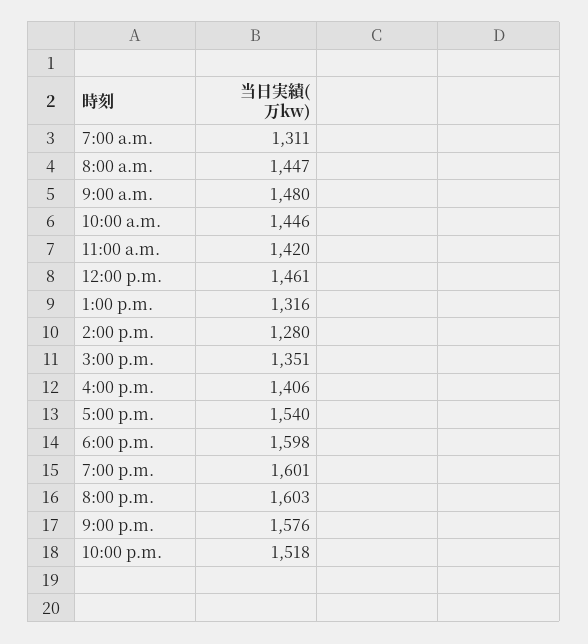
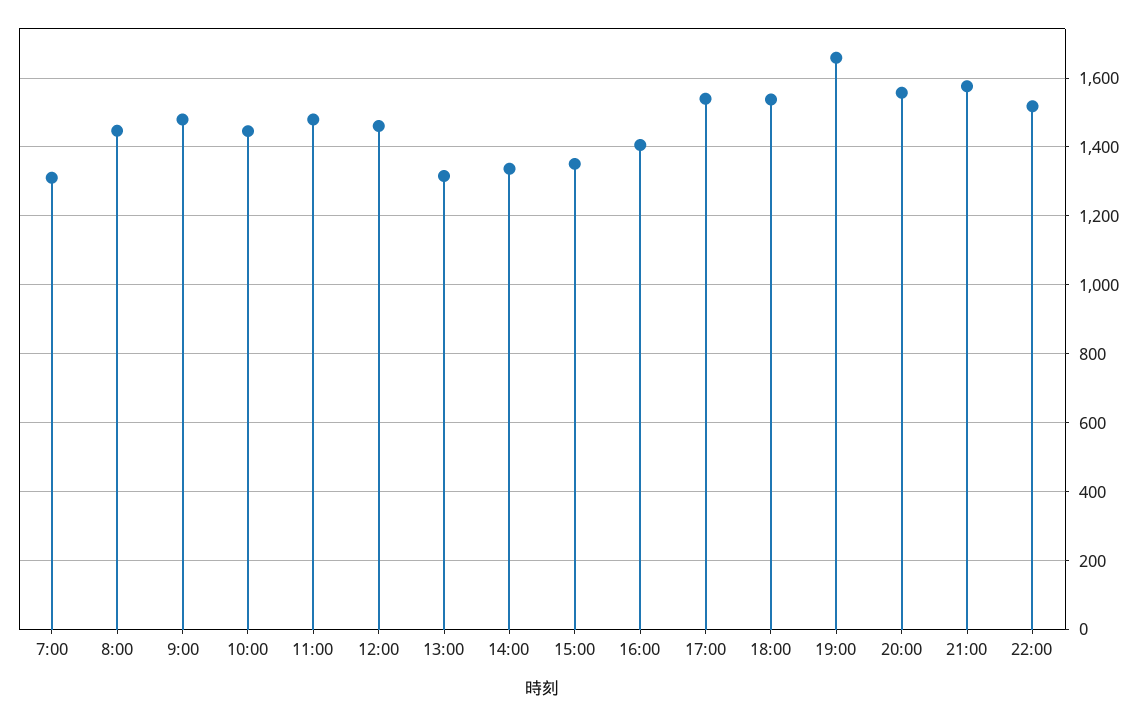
  {
    "7:00 a.m.": 1311,
    "8:00 a.m.": 1447,
    "9:00 a.m.": 1480,
    "10:00 a.m.": 1446,
-   "11:00 a.m.": 1420,
+   "11:00 a.m.": 1480,
    "12:00 p.m.": 1461,
    "1:00 p.m.": 1316,
-   "2:00 p.m.": 1280,
+   "2:00 p.m.": 1340,
    "3:00 p.m.": 1351,
    "4:00 p.m.": 1406,
    "5:00 p.m.": 1540,
-   "6:00 p.m.": 1598,
+   "6:00 p.m.": 1540,
-   "7:00 p.m.": 1601,
+   "7:00 p.m.": 1660,
-   "8:00 p.m.": 1603,
+   "8:00 p.m.": 1560,
    "9:00 p.m.": 1576,
    "10:00 p.m.": 1518
  }

